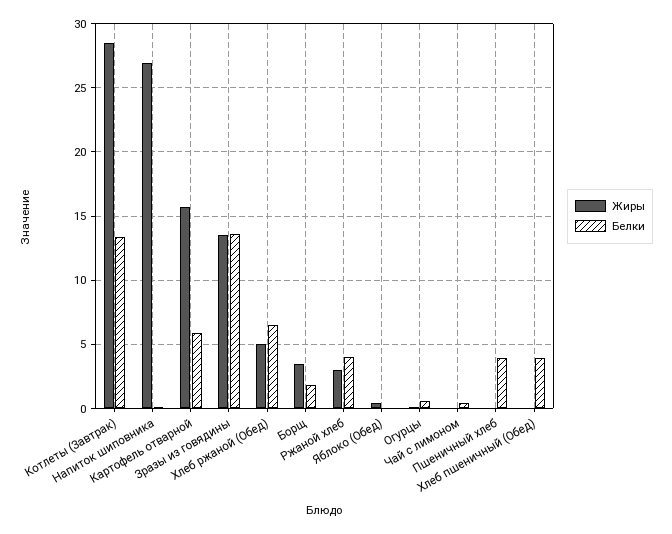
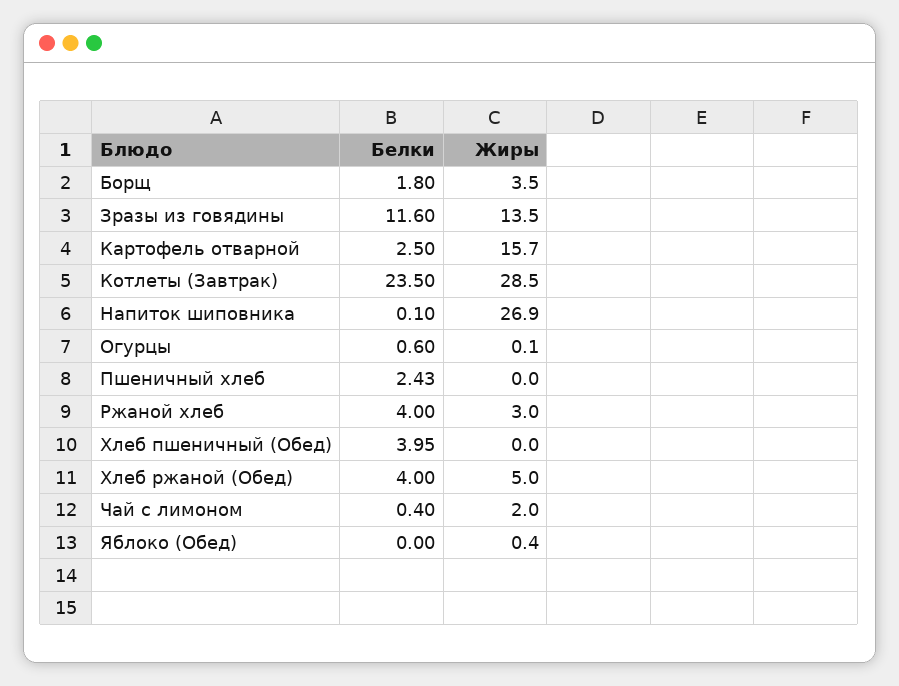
  {
    "Жиры": {
      "Котлеты (Завтрак)": 28.5,
      "Напиток шиповника": 26.9,
      "Картофель отварной": 15.7,
      "Зразы из говядины": 13.5,
      "Хлеб ржаной (Обед)": 5,
      "Борщ": 3.5,
      "Ржаной хлеб": 3,
      "Яблоко (Обед)": 0.4,
      "Огурцы": 0.1,
-     "Чай с лимоном": 0,
+     "Чай с лимоном": 2,
      "Пшеничный хлеб": 0,
      "Хлеб пшеничный (Обед)": 0
    },
    "Белки": {
-     "Котлеты (Завтрак)": 13.5,
+     "Котлеты (Завтрак)": 23.5,
      "Напиток шиповника": 0.1,
-     "Картофель отварной": 6,
+     "Картофель отварной": 2.5,
-     "Зразы из говядины": 13.5,
+     "Зразы из говядины": 11.6,
-     "Хлеб ржаной (Обед)": 6.5,
+     "Хлеб ржаной (Обед)": 4,
      "Борщ": 1.8,
      "Ржаной хлеб": 4,
      "Яблоко (Обед)": 0,
      "Огурцы": 0.6,
      "Чай с лимоном": 0.4,
-     "Пшеничный хлеб": 4,
+     "Пшеничный хлеб": 2.43,
      "Хлеб пшеничный (Обед)": 3.95
    }
  }

